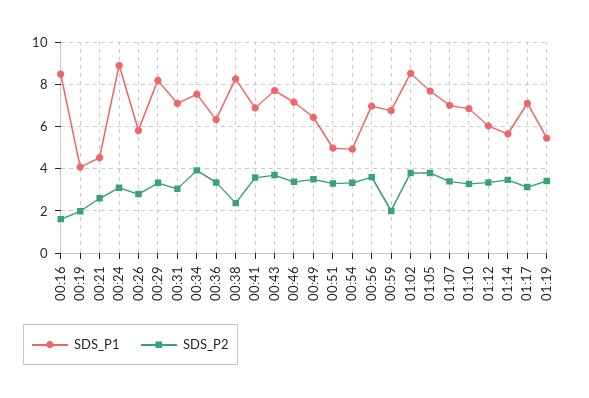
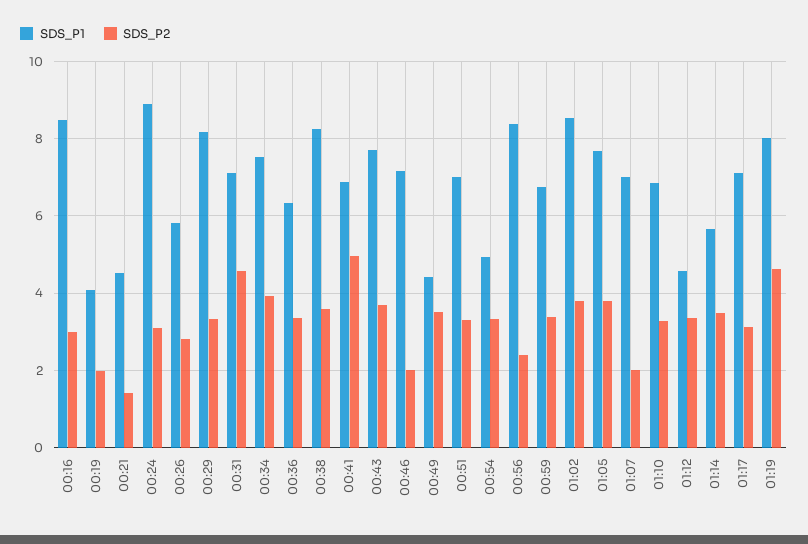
  {
    "SDS_P1": {
      "00:16": 8.4,
      "00:19": 4,
      "00:21": 4.6,
      "00:24": 8.8,
      "00:26": 5.8,
      "00:29": 8.2,
      "00:31": 7.2,
      "00:34": 7.6,
      "00:36": 6.4,
      "00:38": 8.2,
      "00:41": 6.8,
      "00:43": 7.8,
      "00:46": 7.2,
-     "00:49": 6.5,
+     "00:49": 4.4,
-     "00:51": 5,
+     "00:51": 7,
      "00:54": 5,
-     "00:56": 7,
+     "00:56": 8.4,
      "00:59": 6.8,
      "01:02": 8.6,
      "01:05": 7.6,
      "01:07": 7,
      "01:10": 6.8,
-     "01:12": 6,
+     "01:12": 4.6,
      "01:14": 5.6,
      "01:17": 7.2,
-     "01:19": 5.5
+     "01:19": 8
    },
    "SDS_P2": {
-     "00:16": 1.5,
+     "00:16": 3,
      "00:19": 2,
-     "00:21": 2.5,
+     "00:21": 1.4,
      "00:24": 3.2,
      "00:26": 2.8,
      "00:29": 3.4,
-     "00:31": 3,
+     "00:31": 4.6,
      "00:34": 4,
      "00:36": 3.4,
-     "00:38": 2.5,
+     "00:38": 3.6,
-     "00:41": 3.5,
+     "00:41": 5,
      "00:43": 3.8,
-     "00:46": 3.5,
+     "00:46": 2,
      "00:49": 3.6,
      "00:51": 3.4,
      "00:54": 3.4,
-     "00:56": 3.5,
+     "00:56": 2.4,
-     "00:59": 2,
+     "00:59": 3.4,
      "01:02": 3.8,
      "01:05": 3.8,
-     "01:07": 3.5,
+     "01:07": 2,
      "01:10": 3.2,
      "01:12": 3.4,
      "01:14": 3.4,
      "01:17": 3.2,
-     "01:19": 3.5
+     "01:19": 4.6
    }
  }

